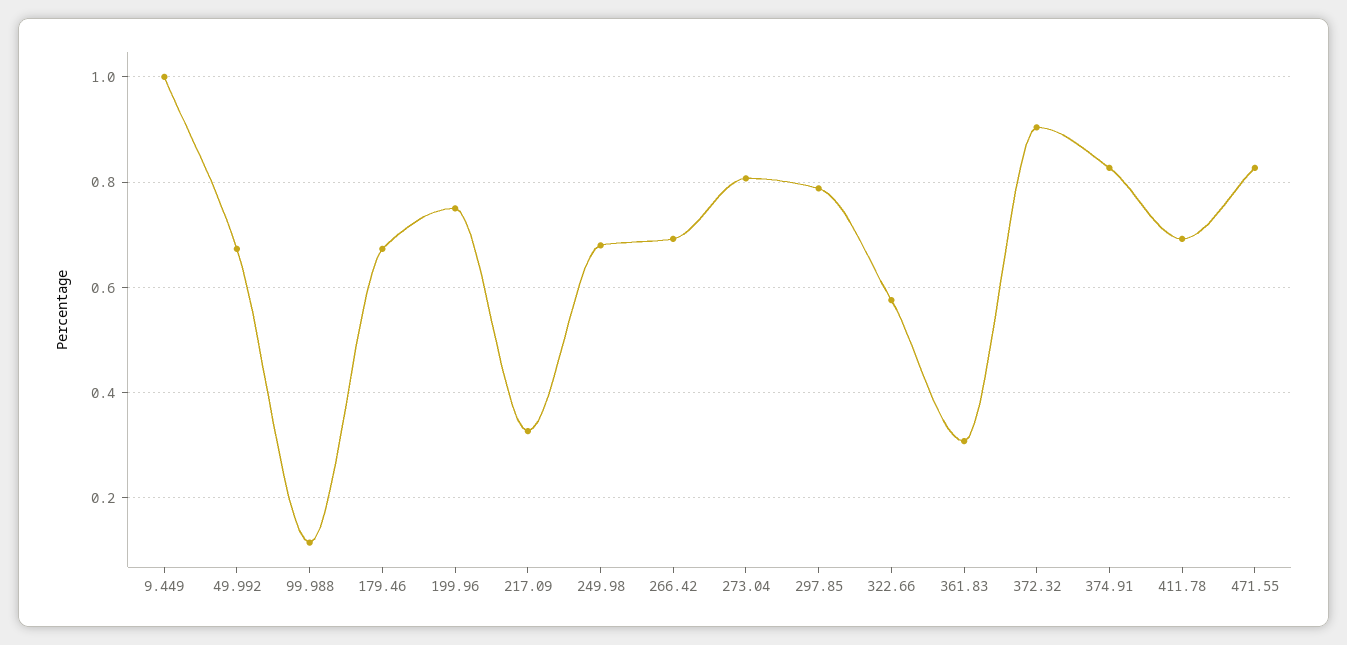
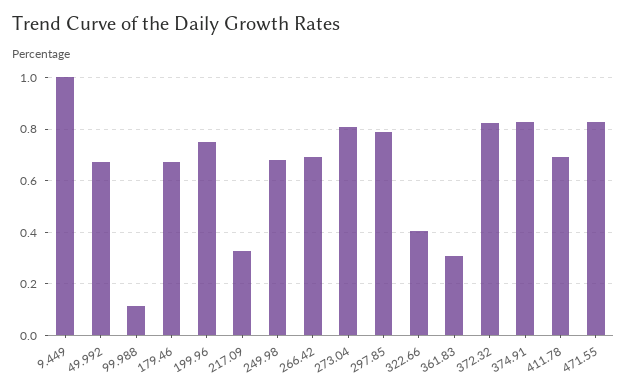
  {
    "9.449": 1,
    "49.992": 0.68,
    "99.988": 0.12,
    "179.46": 0.68,
    "199.96": 0.76,
    "217.09": 0.32,
    "249.98": 0.68,
    "266.42": 0.7,
    "273.04": 0.8,
    "297.85": 0.78,
-   "322.66": 0.58,
+   "322.66": 0.4,
    "361.83": 0.3,
-   "372.32": 0.9,
+   "372.32": 0.825,
    "374.91": 0.82,
    "411.78": 0.7,
    "471.55": 0.82
  }

